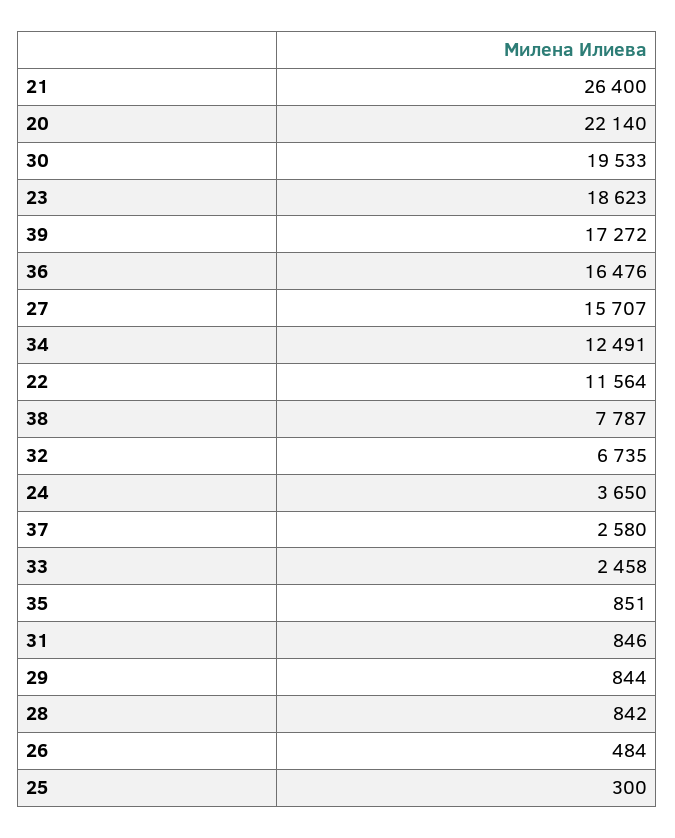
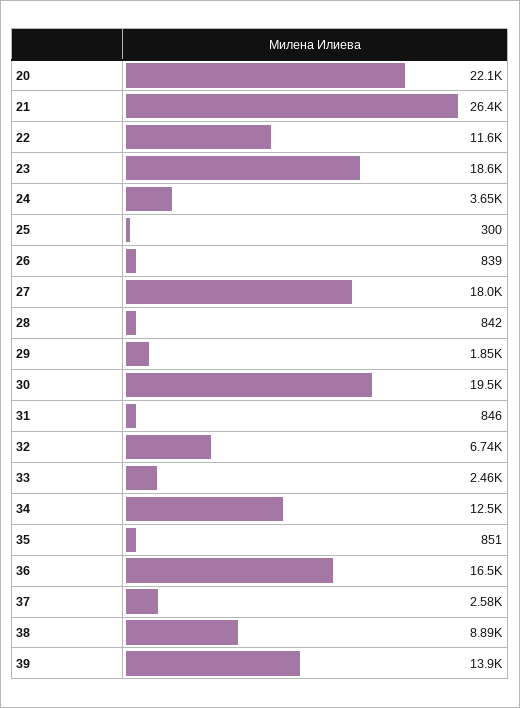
  {
    "21": 26400,
    "20": 22140,
    "30": 19533,
    "23": 18623,
-   "39": 17272,
+   "39": 13900,
    "36": 16476,
-   "27": 15707,
+   "27": 18000,
    "34": 12491,
    "22": 11564,
-   "38": 7787,
+   "38": 8890,
    "32": 6735,
    "24": 3650,
    "37": 2580,
    "33": 2458,
    "35": 851,
    "31": 846,
-   "29": 844,
+   "29": 1850,
    "28": 842,
-   "26": 484,
+   "26": 839,
    "25": 300
  }

